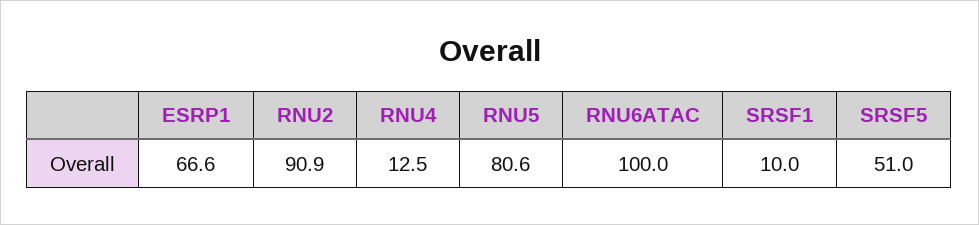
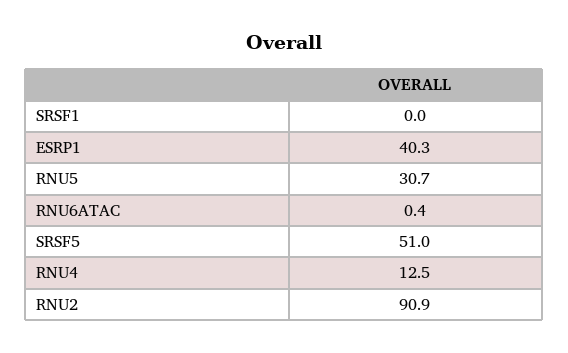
  {
-   "ESRP1": 66.6,
+   "ESRP1": 40.3,
    "RNU2": 90.9,
    "RNU4": 12.5,
-   "RNU5": 80.6,
+   "RNU5": 30.7,
-   "RNU6ATAC": 100,
+   "RNU6ATAC": 0.4,
-   "SRSF1": 10,
+   "SRSF1": 0,
    "SRSF5": 51
  }

